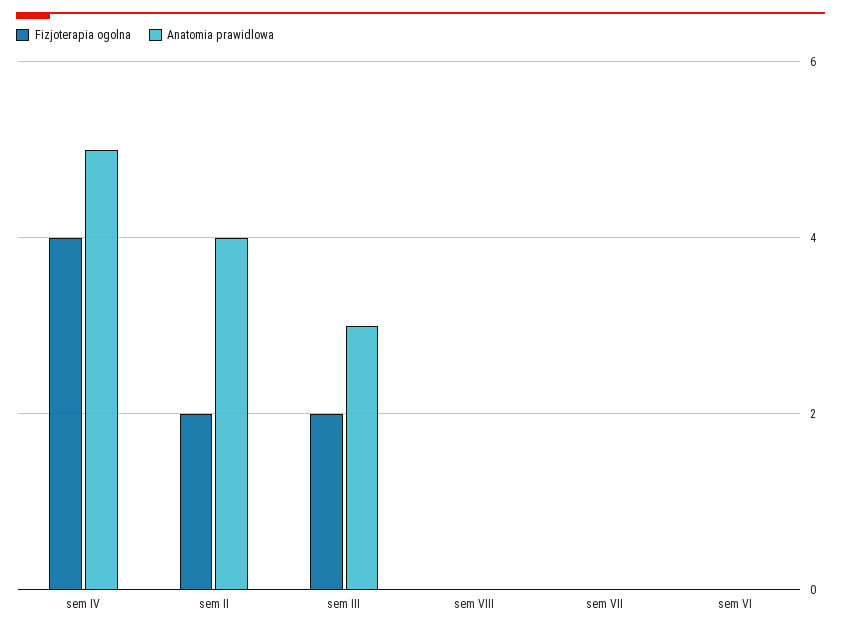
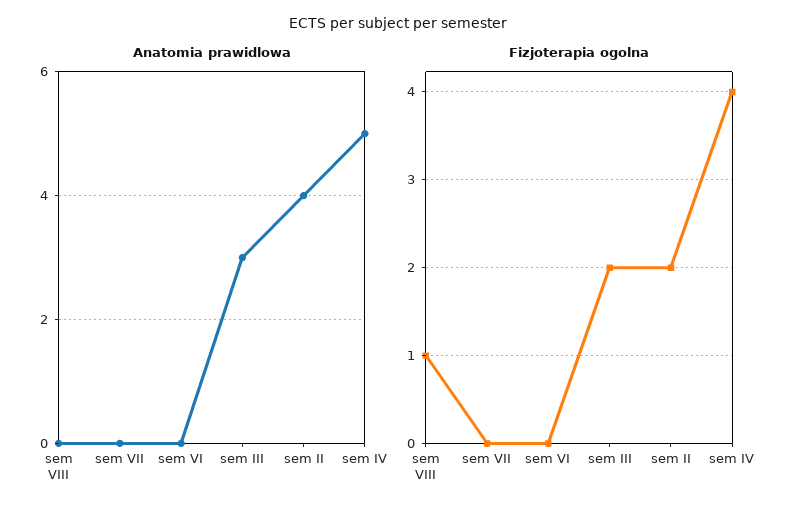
  {
    "Fizjoterapia ogolna": {
      "sem IV": 4,
      "sem II": 2,
      "sem III": 2,
-     "sem VIII": 0,
+     "sem VIII": 1,
      "sem VII": 0,
      "sem VI": 0
    },
    "Anatomia prawidlowa": {
      "sem IV": 5,
      "sem II": 4,
      "sem III": 3,
      "sem VIII": 0,
      "sem VII": 0,
      "sem VI": 0
    }
  }

